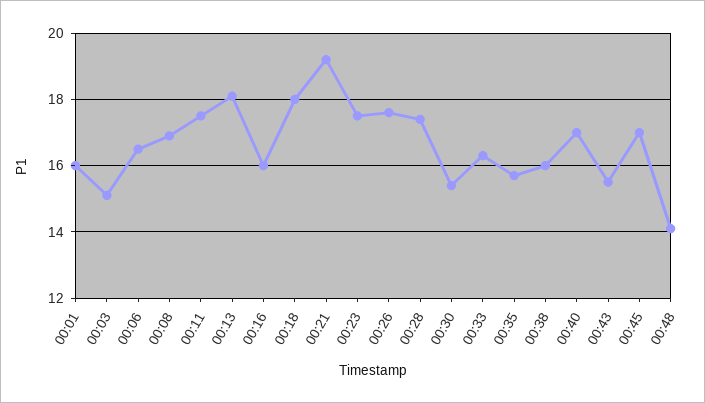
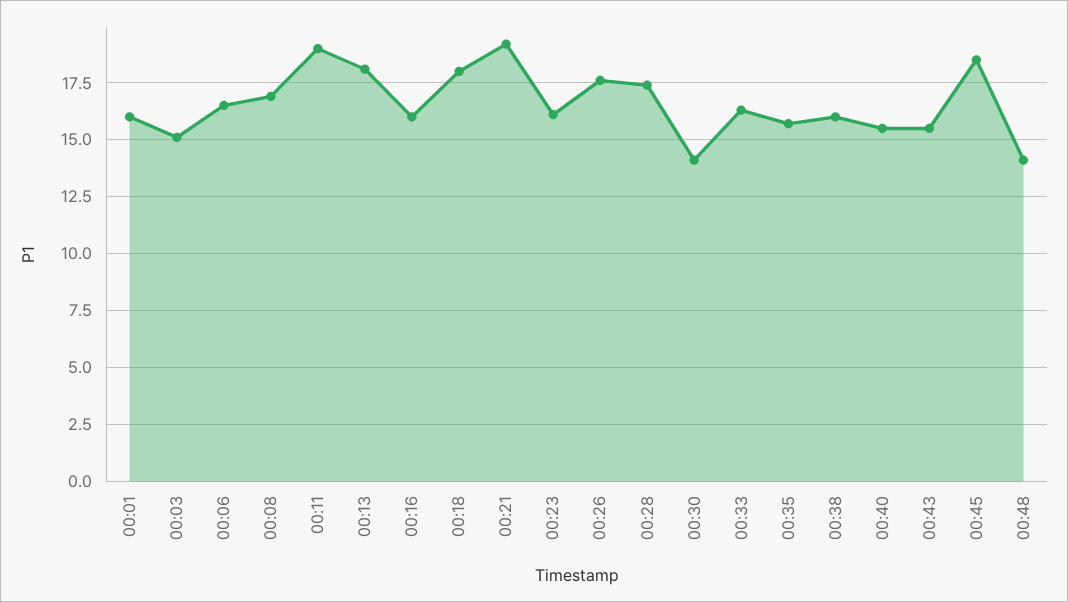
  {
    "00:01": 16,
    "00:03": 15,
    "00:06": 16.5,
    "00:08": 17,
-   "00:11": 17.5,
+   "00:11": 19,
    "00:13": 18,
    "00:16": 16,
    "00:18": 18,
    "00:21": 19,
-   "00:23": 17.5,
+   "00:23": 16,
    "00:26": 17.5,
    "00:28": 17.5,
-   "00:30": 15.5,
+   "00:30": 14,
    "00:33": 16.5,
    "00:35": 15.5,
    "00:38": 16,
-   "00:40": 17,
+   "00:40": 15.5,
    "00:43": 15.5,
-   "00:45": 17,
+   "00:45": 18.5,
    "00:48": 14
  }

